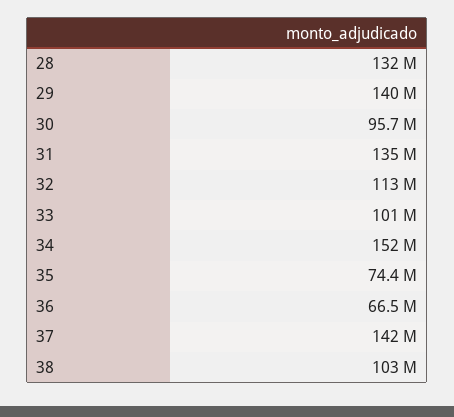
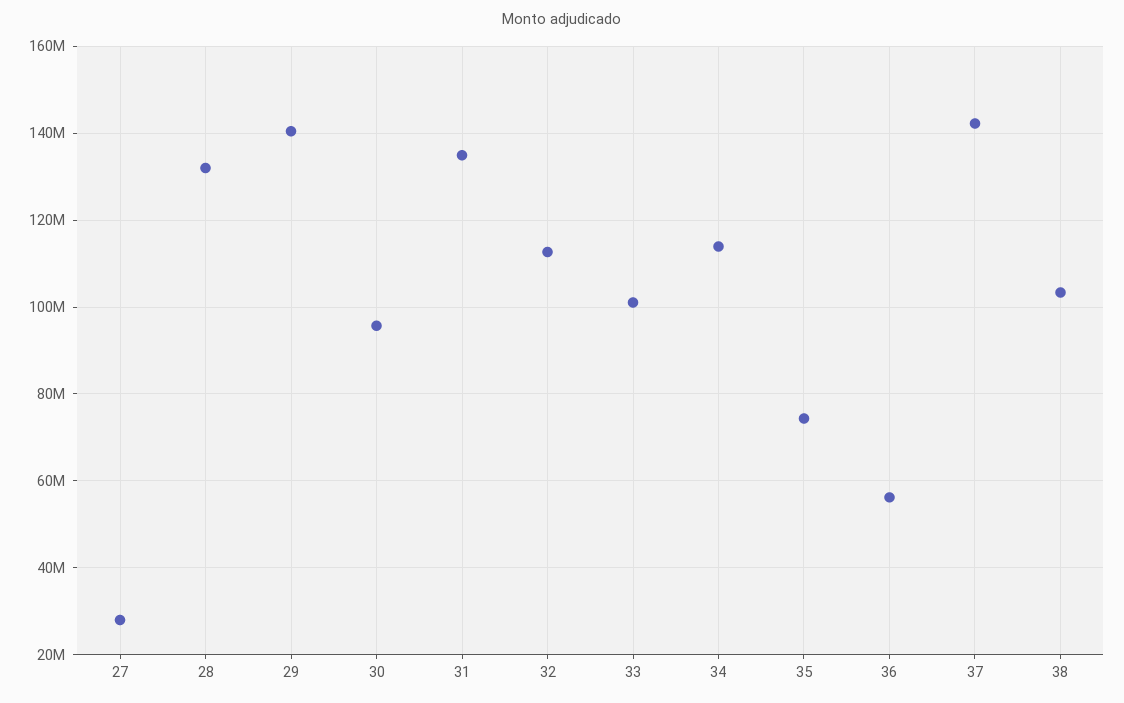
  {
    "28": 132000000,
    "29": 140000000,
    "30": 95700000,
    "31": 135000000,
    "32": 113000000,
    "33": 101000000,
-   "34": 152000000,
+   "34": 114000000,
    "35": 74400000,
-   "36": 66500000,
+   "36": 56000000,
    "37": 142000000,
-   "38": 103000000
+   "38": 103000000,
+   "27": 28000000
  }

